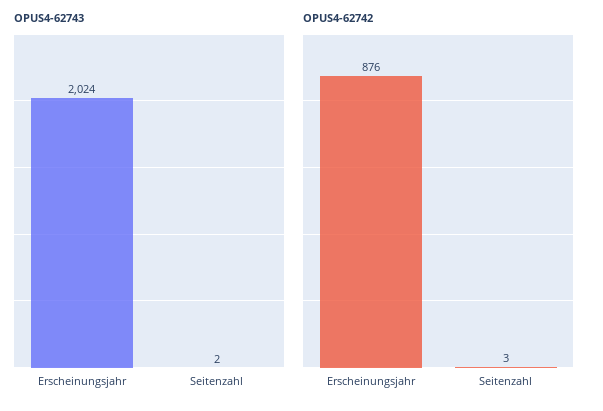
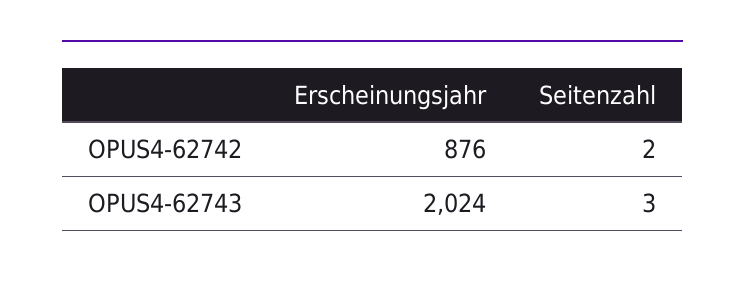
  {
    "OPUS4-62743": {
      "Erscheinungsjahr": 2024,
-     "Seitenzahl": 2
+     "Seitenzahl": 3
    },
    "OPUS4-62742": {
      "Erscheinungsjahr": 876,
-     "Seitenzahl": 3
+     "Seitenzahl": 2
    }
  }

